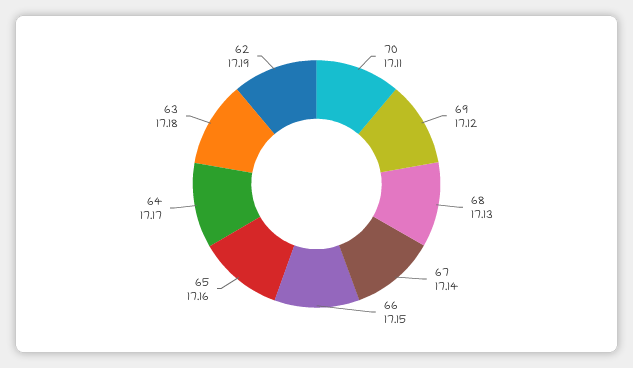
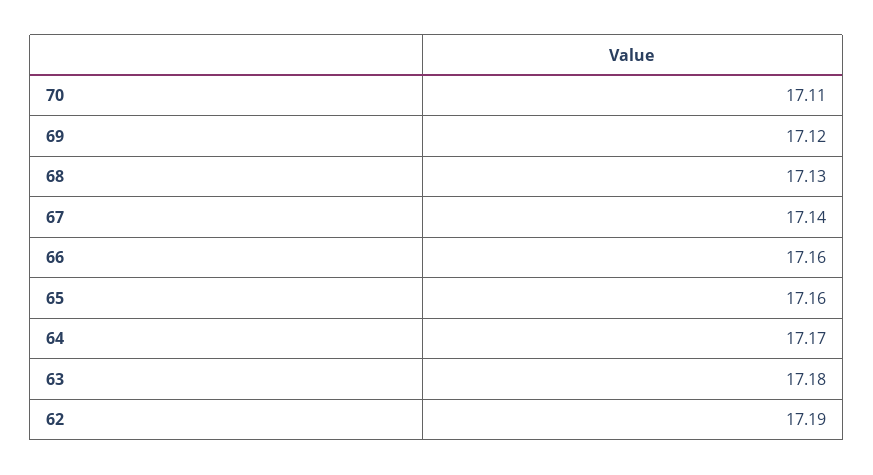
  {
    "70": 17.11,
    "69": 17.12,
    "68": 17.13,
    "67": 17.14,
-   "66": 17.15,
+   "66": 17.16,
    "65": 17.16,
    "64": 17.17,
    "63": 17.18,
    "62": 17.19
  }

